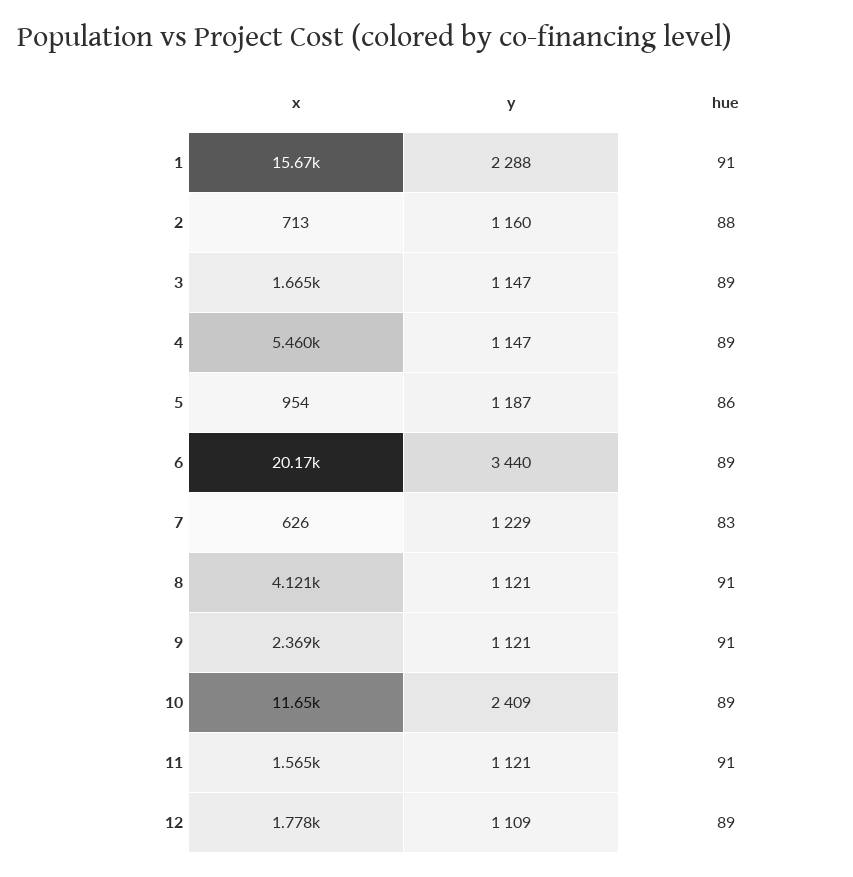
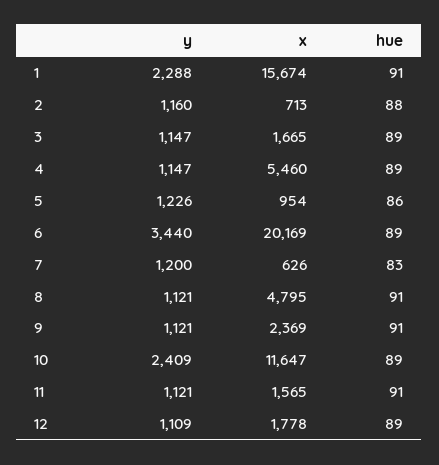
  {
    "x": {
      "1": 15674,
      "2": 713,
      "3": 1665,
      "4": 5460,
      "5": 954,
      "6": 20169,
      "7": 626,
-     "8": 4121,
+     "8": 4795,
      "9": 2369,
      "10": 11647,
      "11": 1565,
      "12": 1778
    },
    "y": {
      "1": 2288,
      "2": 1160,
      "3": 1147,
      "4": 1147,
-     "5": 1187,
+     "5": 1226,
      "6": 3440,
-     "7": 1229,
+     "7": 1200,
      "8": 1121,
      "9": 1121,
      "10": 2409,
      "11": 1121,
      "12": 1109
    },
    "hue": {
      "1": 91,
      "2": 88,
      "3": 89,
      "4": 89,
      "5": 86,
      "6": 89,
      "7": 83,
      "8": 91,
      "9": 91,
      "10": 89,
      "11": 91,
      "12": 89
    }
  }

